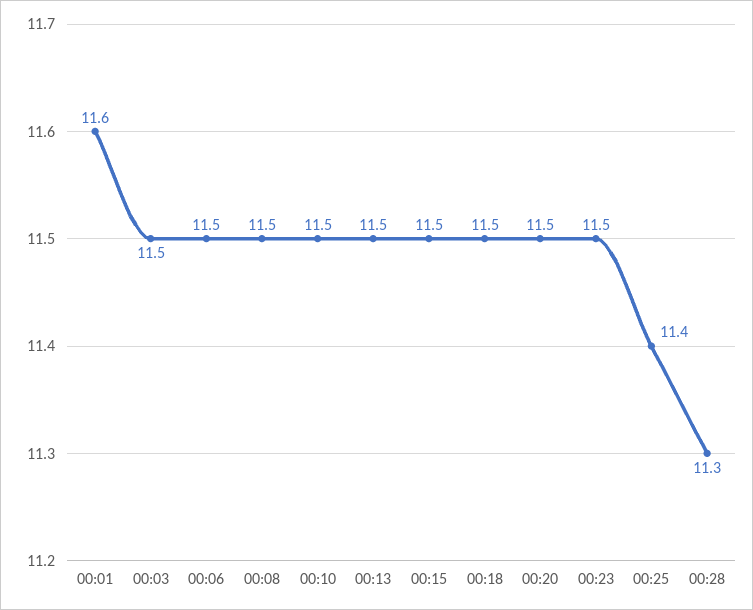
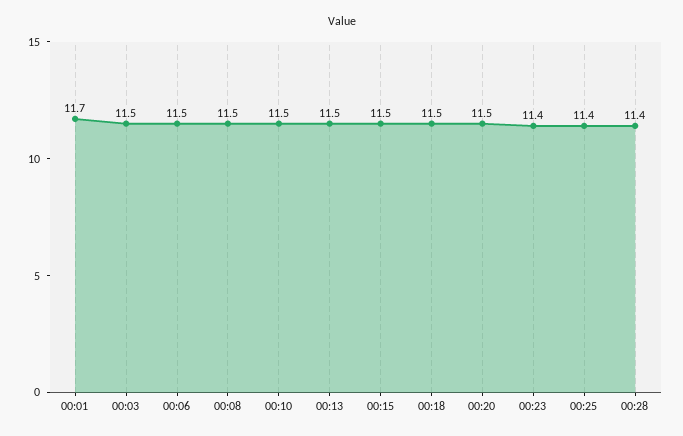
  {
-   "00:01": 11.6,
+   "00:01": 11.7,
    "00:03": 11.5,
    "00:06": 11.5,
    "00:08": 11.5,
    "00:10": 11.5,
    "00:13": 11.5,
    "00:15": 11.5,
    "00:18": 11.5,
    "00:20": 11.5,
-   "00:23": 11.5,
+   "00:23": 11.4,
    "00:25": 11.4,
-   "00:28": 11.3
+   "00:28": 11.4
  }

